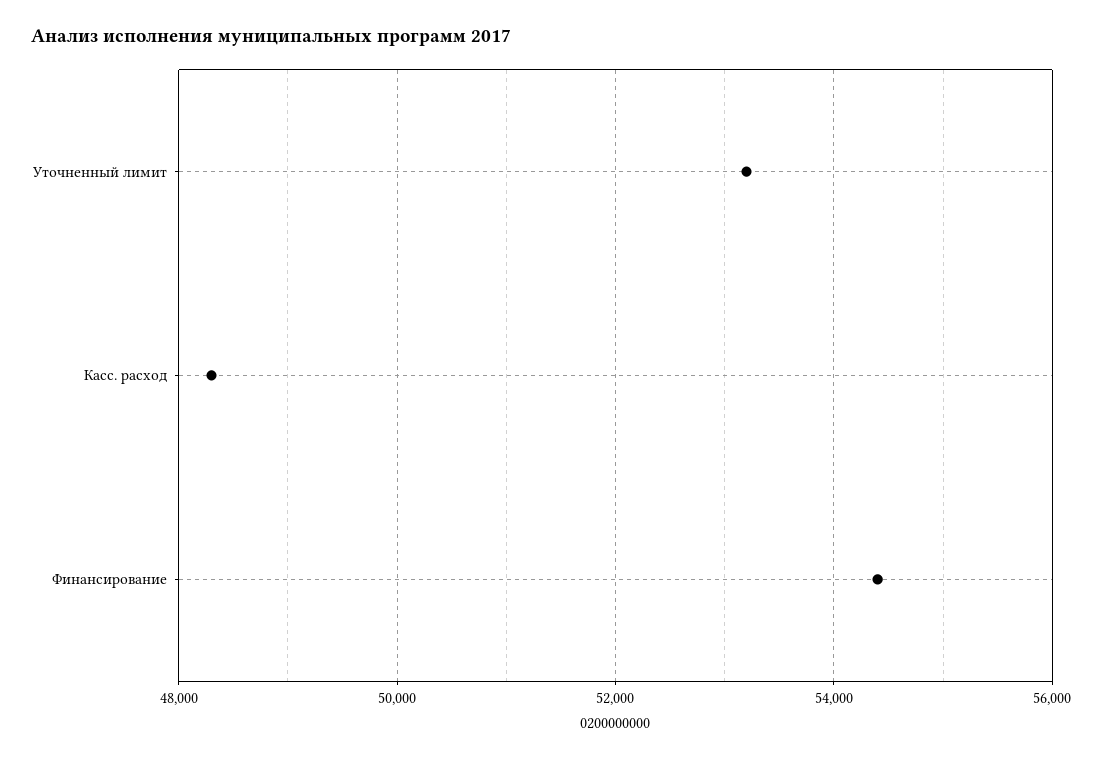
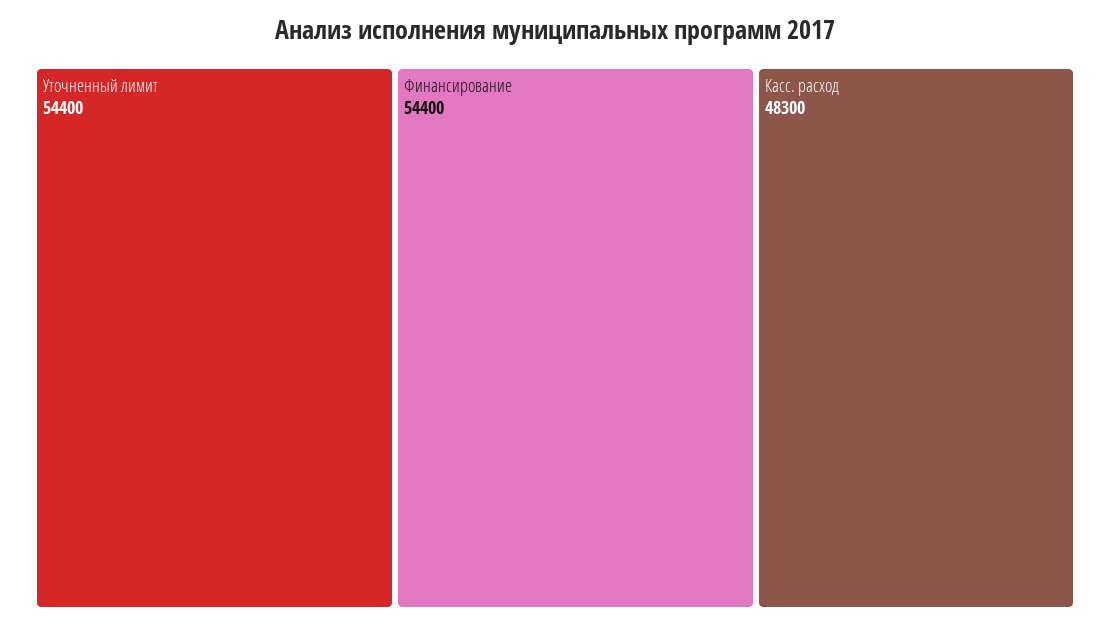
  {
-   "Уточненный лимит": 53200,
+   "Уточненный лимит": 54400,
    "Касс. расход": 48300,
    "Финансирование": 54400
  }

